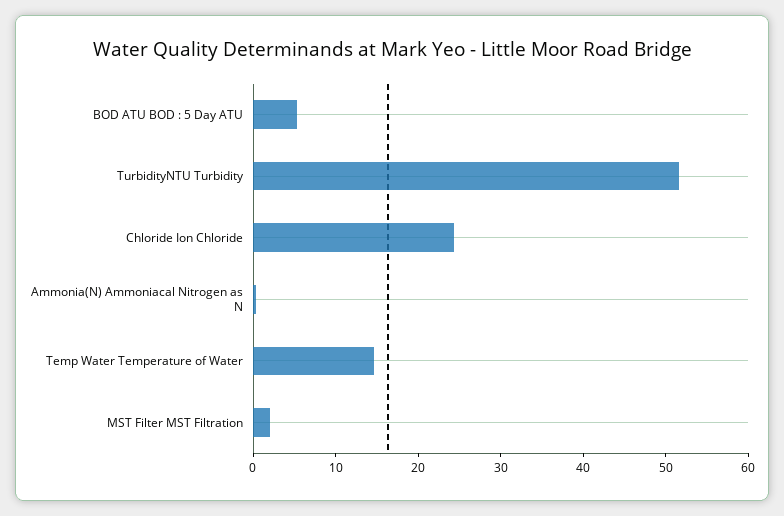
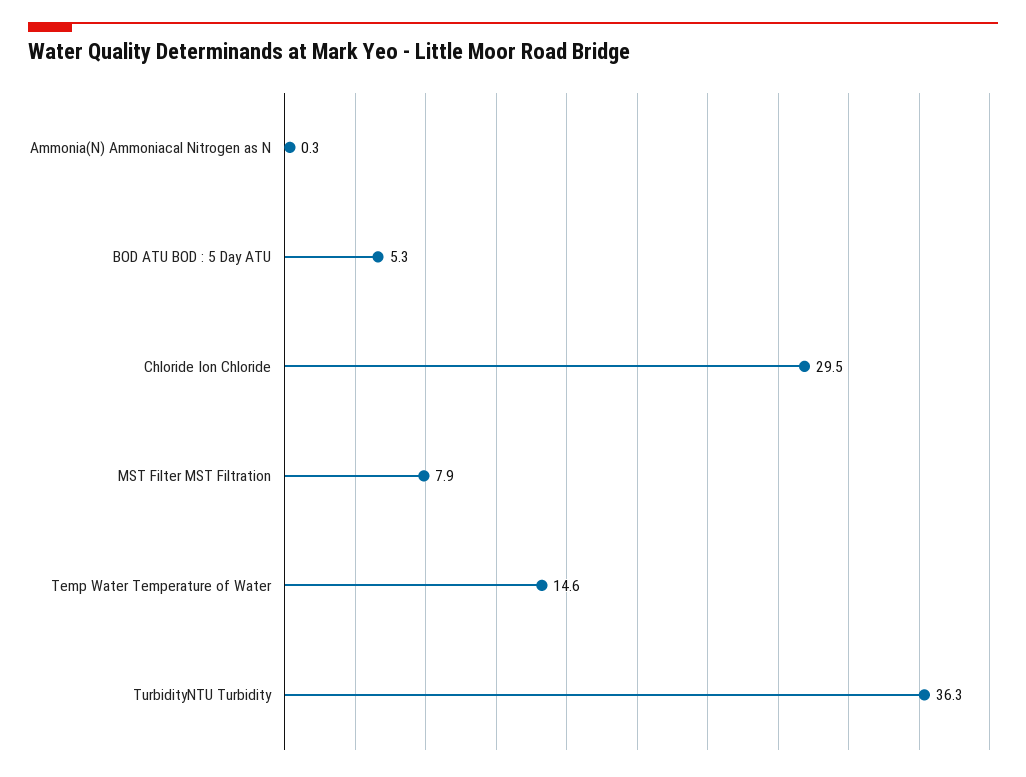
  {
    "BOD ATU BOD : 5 Day ATU": 5.3,
-   "TurbidityNTU Turbidity": 52,
+   "TurbidityNTU Turbidity": 36.3,
-   "Chloride Ion Chloride": 24,
+   "Chloride Ion Chloride": 29.5,
    "Ammonia(N) Ammoniacal Nitrogen as N": 0.3,
    "Temp Water Temperature of Water": 14.6,
-   "MST Filter MST Filtration": 2
+   "MST Filter MST Filtration": 7.9
  }

